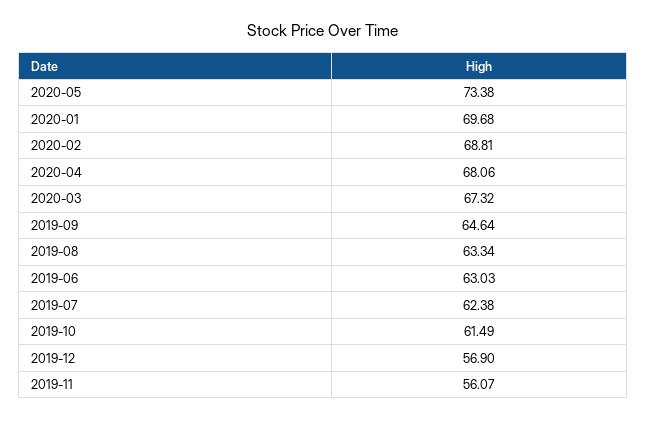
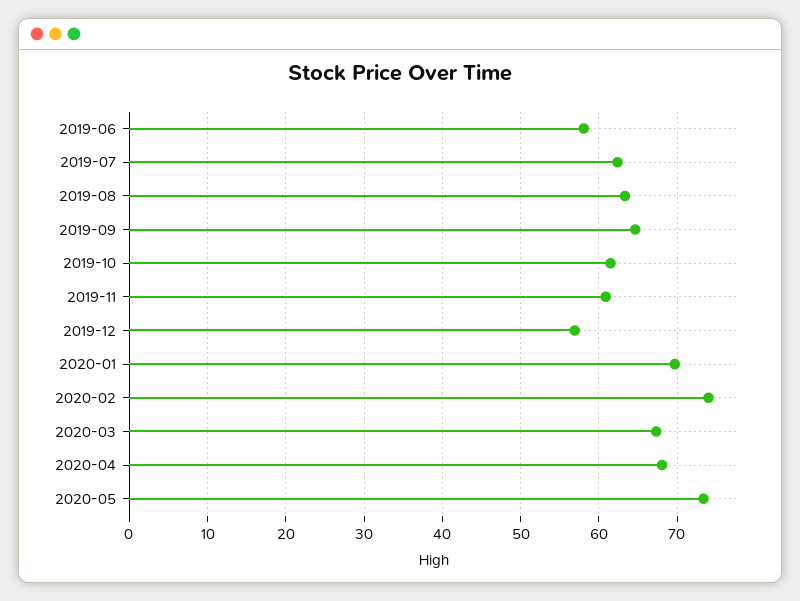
  {
    "2020-05": 73.38,
    "2020-01": 69.68,
-   "2020-02": 68.81,
+   "2020-02": 74,
    "2020-04": 68.06,
    "2020-03": 67.32,
    "2019-09": 64.64,
    "2019-08": 63.34,
-   "2019-06": 63.03,
+   "2019-06": 58,
    "2019-07": 62.38,
    "2019-10": 61.49,
    "2019-12": 56.9,
-   "2019-11": 56.07
+   "2019-11": 61
  }

